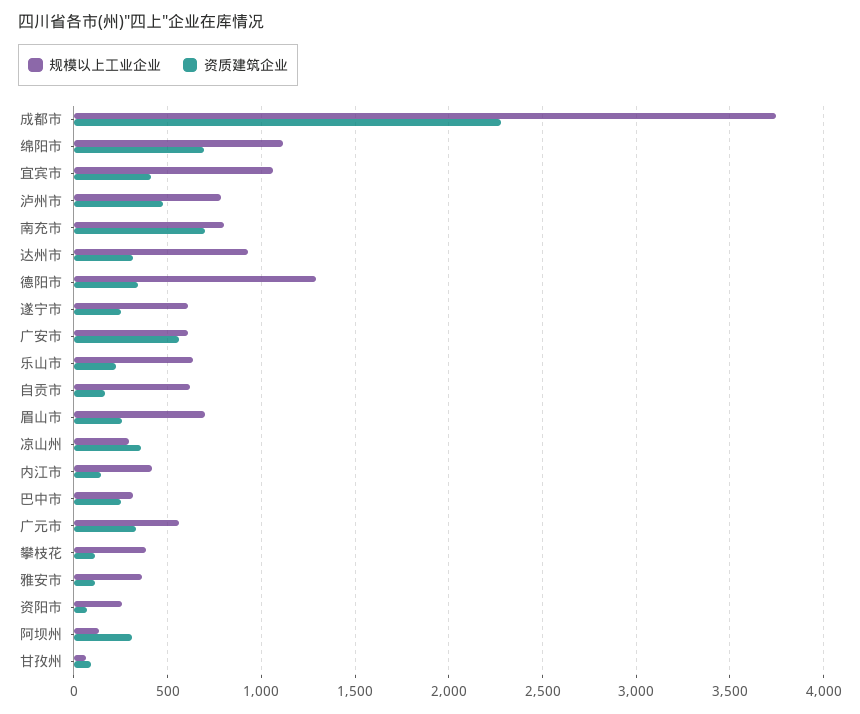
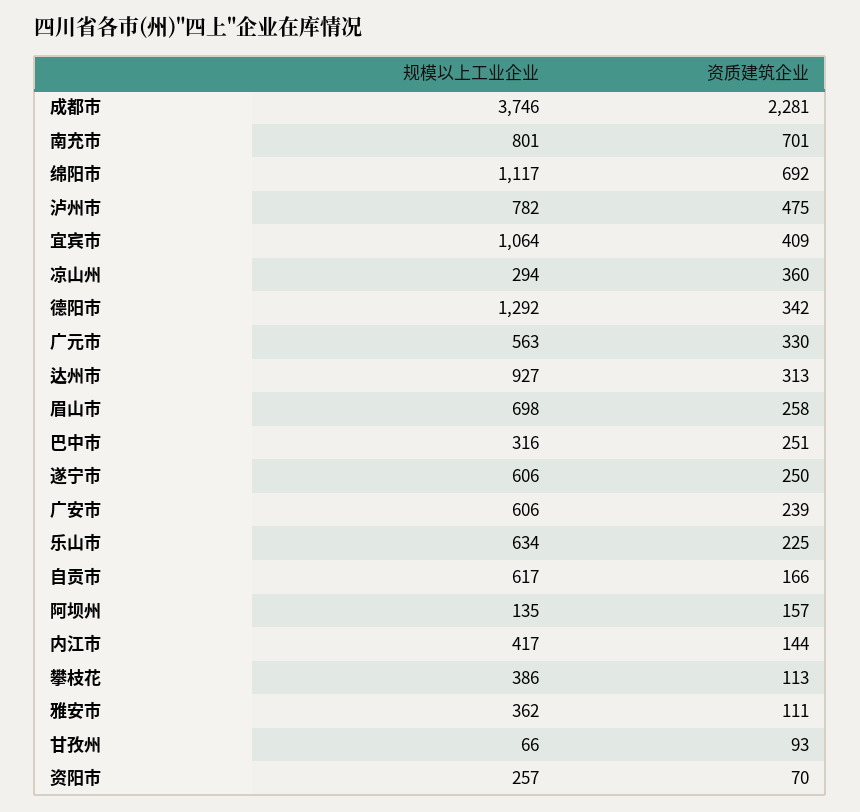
  {
    "规模以上工业企业": {
      "成都市": 3746,
      "绵阳市": 1117,
      "宜宾市": 1064,
      "泸州市": 782,
      "南充市": 801,
      "达州市": 927,
      "德阳市": 1292,
      "遂宁市": 606,
      "广安市": 606,
      "乐山市": 634,
      "自贡市": 617,
      "眉山市": 698,
      "凉山州": 294,
      "内江市": 417,
      "巴中市": 316,
      "广元市": 563,
      "攀枝花": 386,
      "雅安市": 362,
      "资阳市": 257,
      "阿坝州": 135,
      "甘孜州": 66
    },
    "资质建筑企业": {
      "成都市": 2281,
      "绵阳市": 692,
      "宜宾市": 409,
      "泸州市": 475,
      "南充市": 701,
      "达州市": 313,
      "德阳市": 342,
      "遂宁市": 250,
-     "广安市": 550,
+     "广安市": 239,
      "乐山市": 225,
      "自贡市": 166,
      "眉山市": 258,
      "凉山州": 360,
      "内江市": 144,
      "巴中市": 251,
      "广元市": 330,
      "攀枝花": 113,
      "雅安市": 111,
      "资阳市": 70,
-     "阿坝州": 300,
+     "阿坝州": 157,
      "甘孜州": 93
    }
  }

